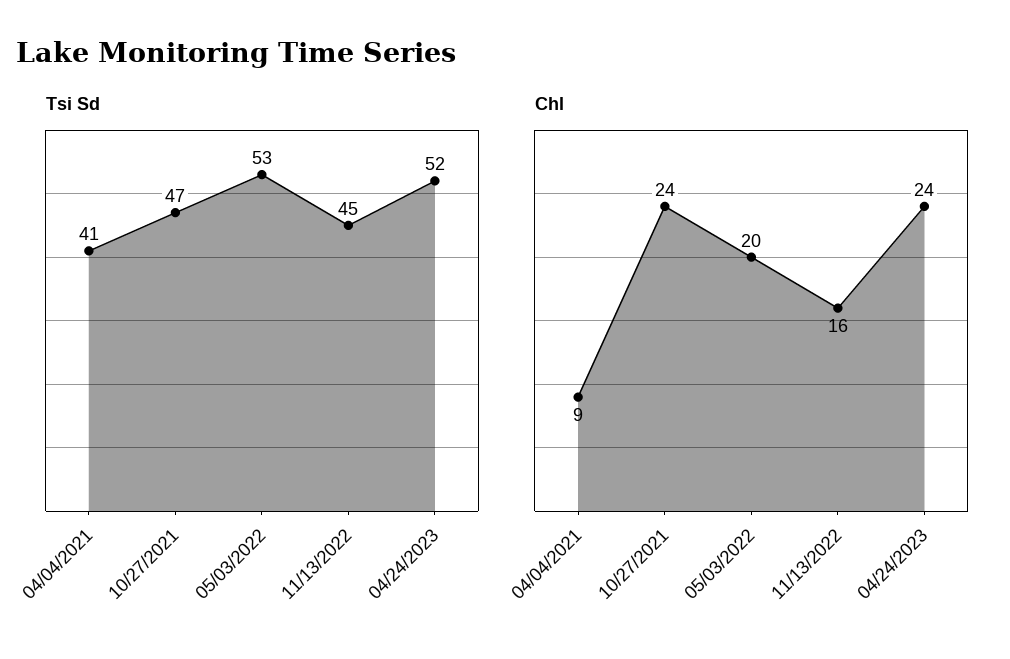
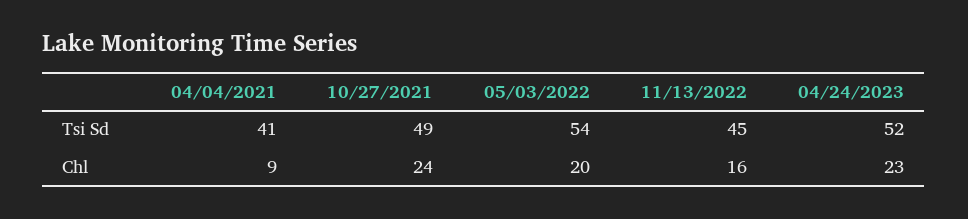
  {
    "Tsi Sd": {
      "04/04/2021": 41,
-     "10/27/2021": 47,
+     "10/27/2021": 49,
-     "05/03/2022": 53,
+     "05/03/2022": 54,
      "11/13/2022": 45,
      "04/24/2023": 52
    },
    "Chl": {
      "04/04/2021": 9,
      "10/27/2021": 24,
      "05/03/2022": 20,
      "11/13/2022": 16,
-     "04/24/2023": 24
+     "04/24/2023": 23
    }
  }

